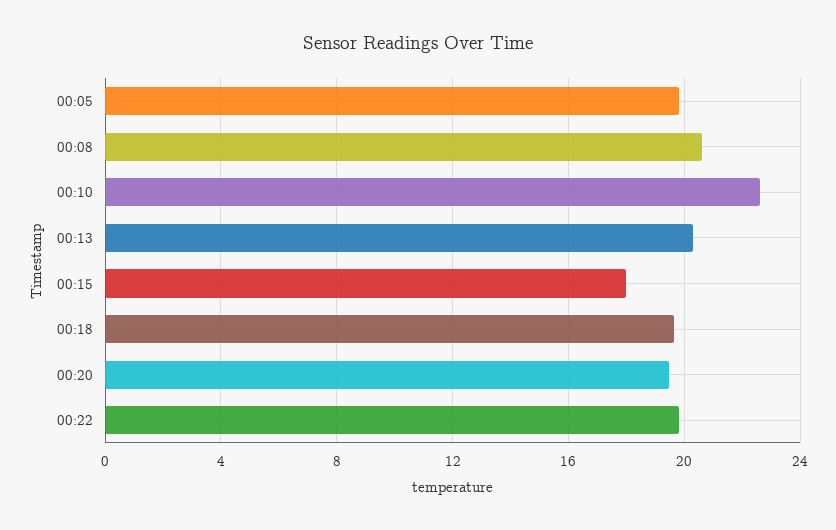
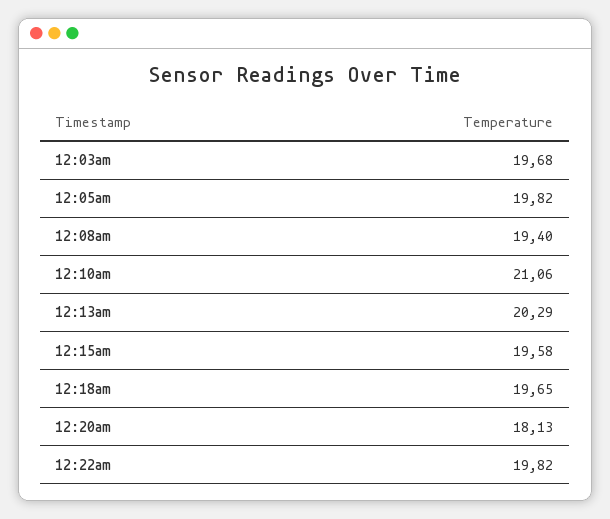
  {
    "00:05": 19.82,
-   "00:08": 20.5,
+   "00:08": 19.4,
-   "00:10": 22.5,
+   "00:10": 21.06,
    "00:13": 20.29,
-   "00:15": 18,
+   "00:15": 19.58,
    "00:18": 19.65,
-   "00:20": 19.5,
+   "00:20": 18.13,
-   "00:22": 19.82
+   "00:22": 19.82,
+   "12:03am": 19.68
  }

